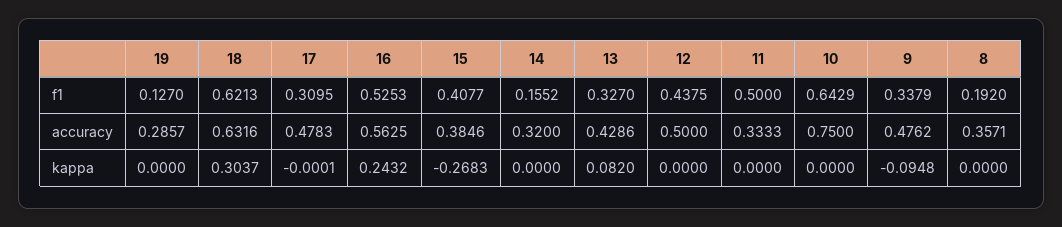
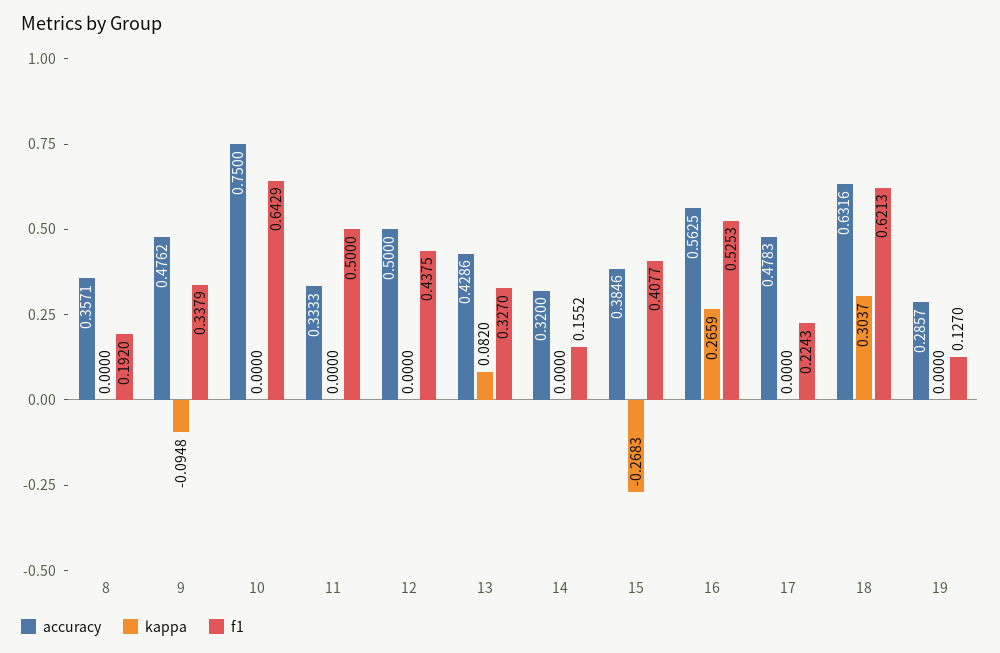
  {
    "f1": {
      "19": 0.127,
      "18": 0.6213,
-     "17": 0.3095,
+     "17": 0.2243,
      "16": 0.5253,
      "15": 0.4077,
      "14": 0.1552,
      "13": 0.327,
      "12": 0.4375,
      "11": 0.5,
      "10": 0.6429,
      "9": 0.3379,
      "8": 0.192
    },
    "accuracy": {
      "19": 0.2857,
      "18": 0.6316,
      "17": 0.4783,
      "16": 0.5625,
      "15": 0.3846,
      "14": 0.32,
      "13": 0.4286,
      "12": 0.5,
      "11": 0.3333,
      "10": 0.75,
      "9": 0.4762,
      "8": 0.3571
    },
    "kappa": {
      "19": 0,
      "18": 0.3037,
-     "17": -0.0001,
+     "17": 0,
-     "16": 0.2432,
+     "16": 0.2659,
      "15": -0.2683,
      "14": 0,
      "13": 0.082,
      "12": 0,
      "11": 0,
      "10": 0,
      "9": -0.0948,
      "8": 0
    }
  }

